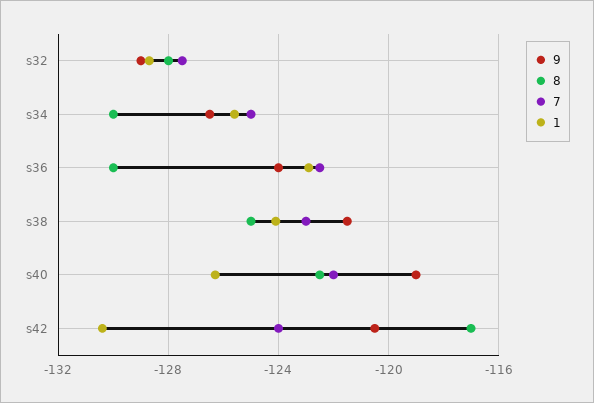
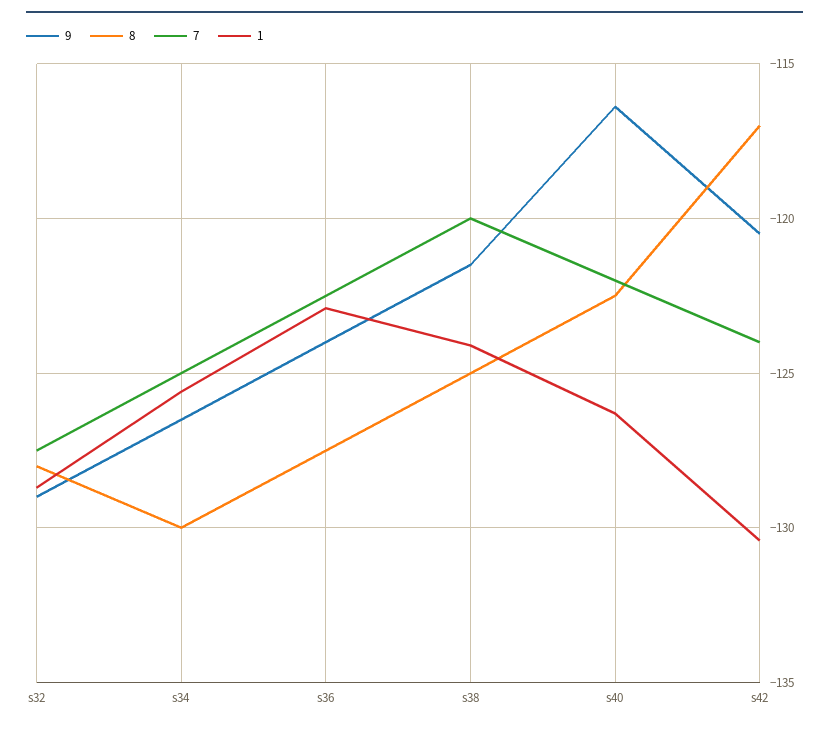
  {
    "9": {
      "s32": -129,
      "s34": -126.5,
      "s36": -124,
      "s38": -121.5,
-     "s40": -119,
+     "s40": -116.5,
      "s42": -120.5
    },
    "8": {
      "s32": -128,
      "s34": -130,
-     "s36": -130,
+     "s36": -127.5,
      "s38": -125,
      "s40": -122.5,
      "s42": -117
    },
    "7": {
      "s32": -127.5,
      "s34": -125,
      "s36": -122.5,
-     "s38": -123,
+     "s38": -120,
      "s40": -122,
      "s42": -124
    },
    "1": {
      "s32": -128.5,
      "s34": -125.5,
      "s36": -123,
      "s38": -124,
      "s40": -126.5,
      "s42": -130.5
    }
  }

